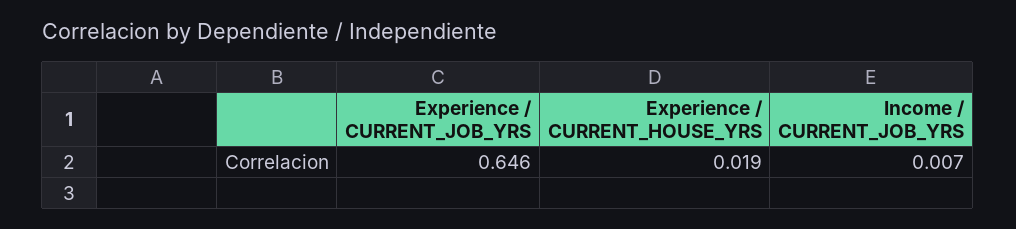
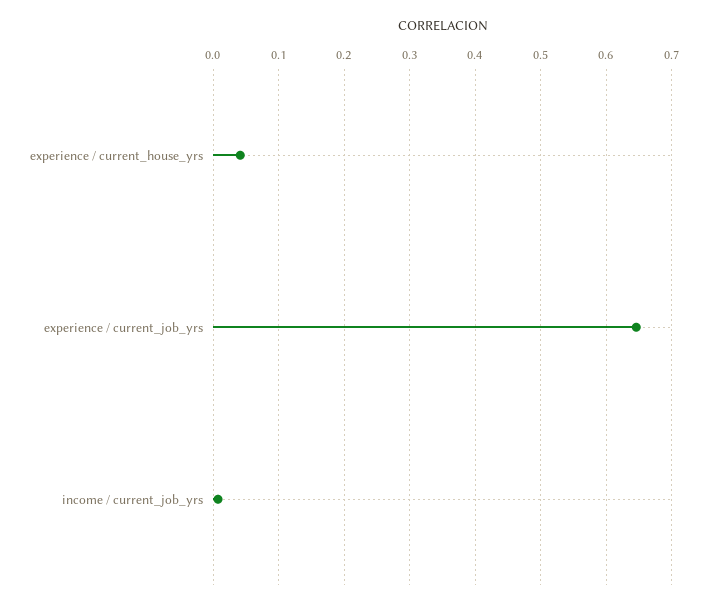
  {
    "Experience / CURRENT_JOB_YRS": 0.646,
-   "Experience / CURRENT_HOUSE_YRS": 0.019,
+   "Experience / CURRENT_HOUSE_YRS": 0.04,
    "Income / CURRENT_JOB_YRS": 0.007
  }

